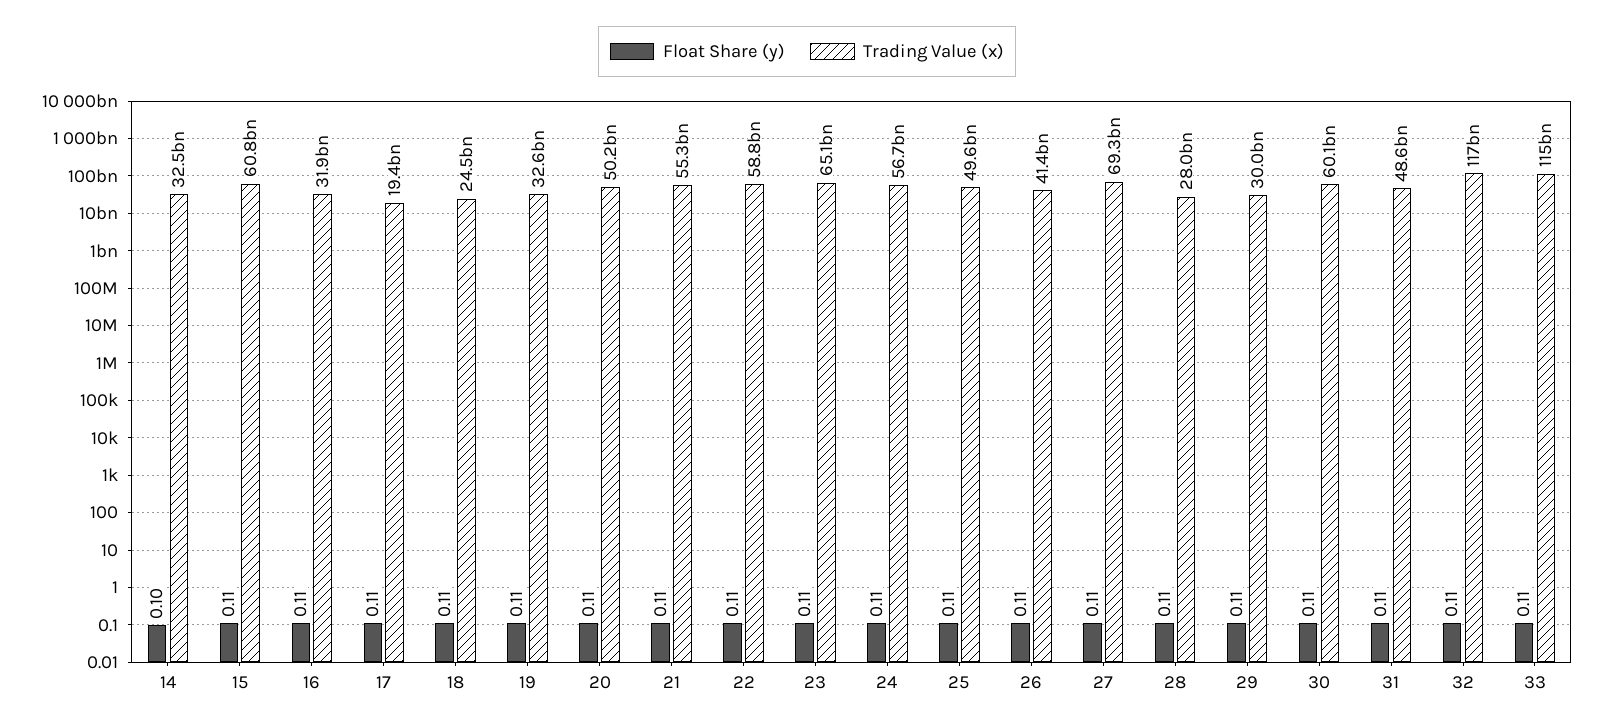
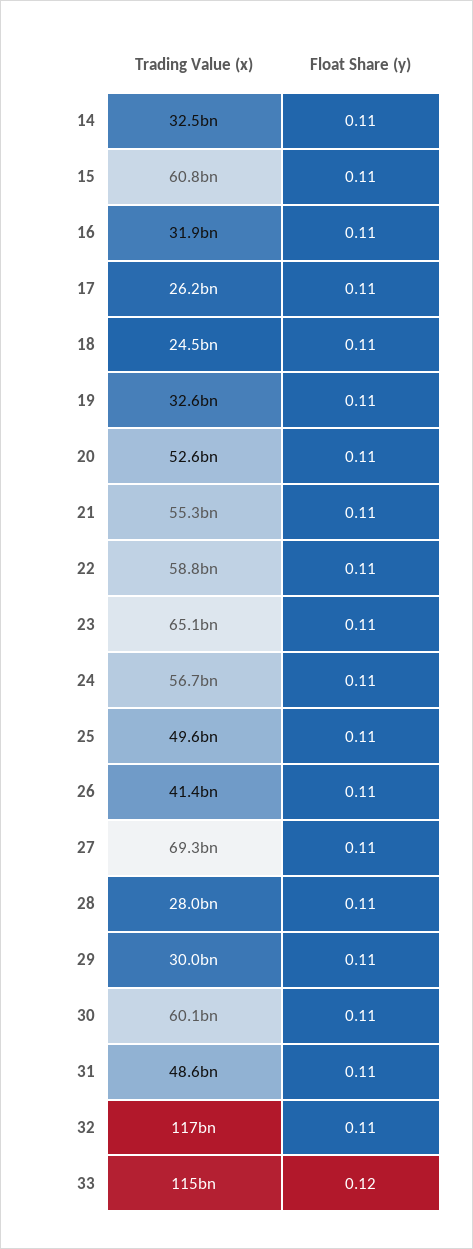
  {
    "Float Share (y)": {
-     "14": 0.1,
+     "14": 0.11,
      "15": 0.11,
      "16": 0.11,
      "17": 0.11,
      "18": 0.11,
      "19": 0.11,
      "20": 0.11,
      "21": 0.11,
      "22": 0.11,
      "23": 0.11,
      "24": 0.11,
      "25": 0.11,
      "26": 0.11,
      "27": 0.11,
      "28": 0.11,
      "29": 0.11,
      "30": 0.11,
      "31": 0.11,
      "32": 0.11,
-     "33": 0.11
+     "33": 0.12
    },
    "Trading Value (x)": {
      "14": 32500000000,
      "15": 60800000000,
      "16": 31900000000,
-     "17": 19400000000,
+     "17": 26200000000,
      "18": 24500000000,
      "19": 32600000000,
-     "20": 50200000000,
+     "20": 52600000000,
      "21": 55300000000,
      "22": 58800000000,
      "23": 65100000000,
      "24": 56700000000,
      "25": 49600000000,
      "26": 41400000000,
      "27": 69300000000,
      "28": 28000000000,
      "29": 30000000000,
      "30": 60100000000,
      "31": 48600000000,
      "32": 117000000000,
      "33": 115000000000
    }
  }

